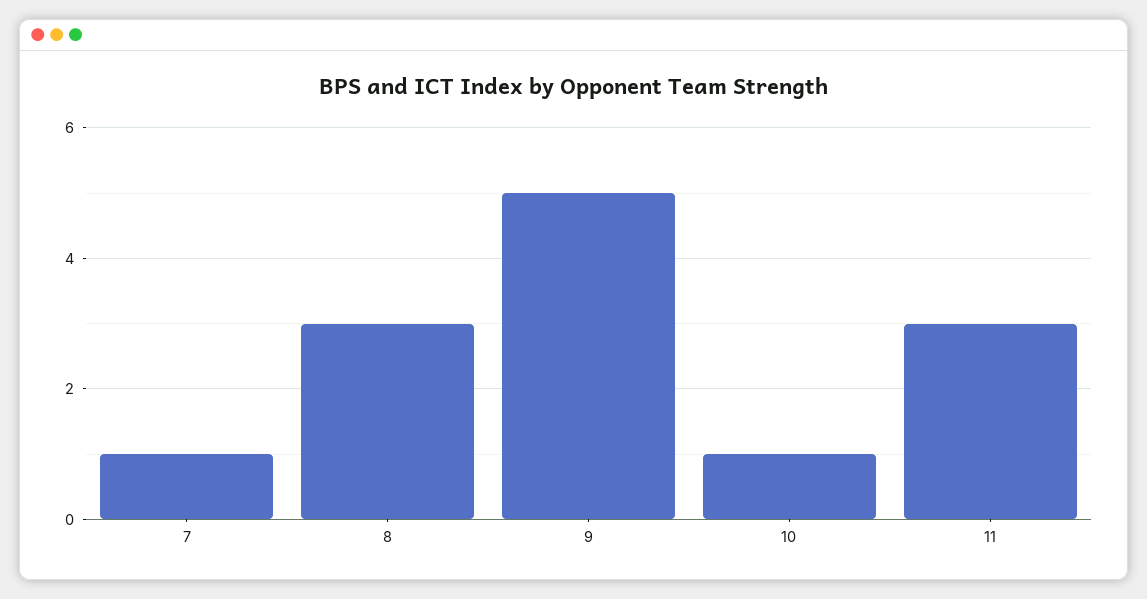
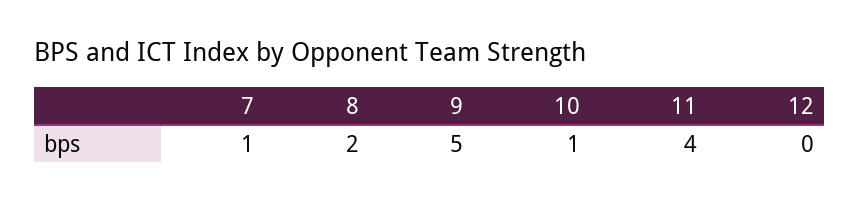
  {
    "7": 1,
-   "8": 3,
+   "8": 2,
    "9": 5,
    "10": 1,
-   "11": 3
+   "11": 4,
+   "12": 0
  }

